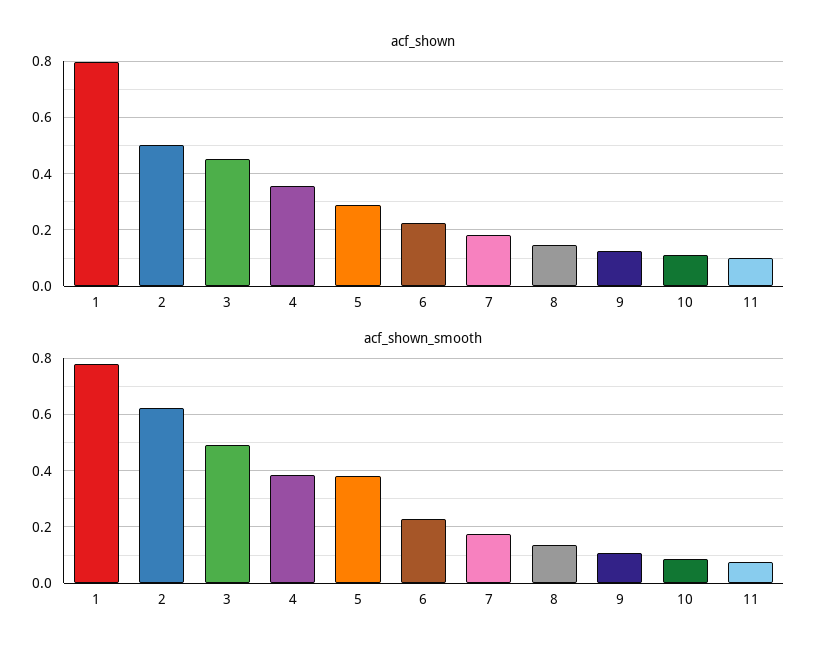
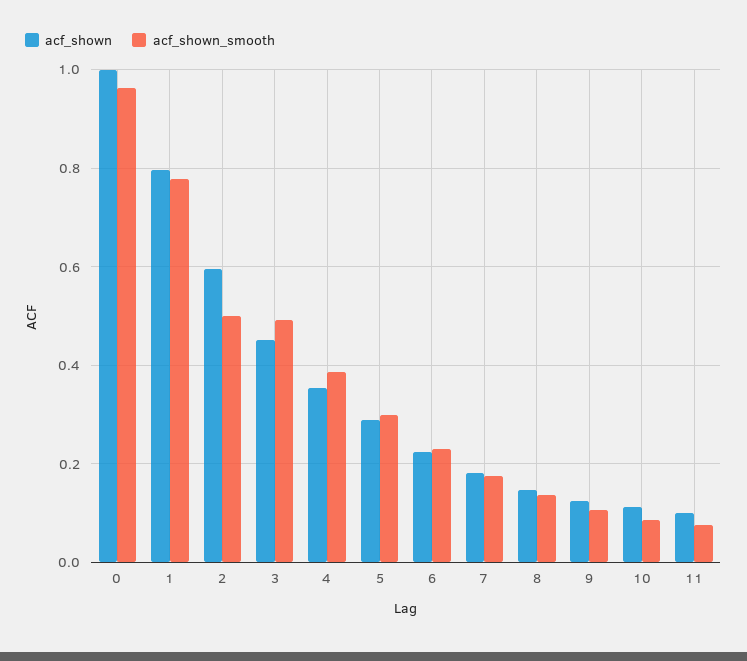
  {
    "acf_shown": {
      "1": 0.8,
-     "2": 0.5,
+     "2": 0.6,
      "3": 0.46,
      "4": 0.36,
      "5": 0.28,
      "6": 0.22,
      "7": 0.18,
      "8": 0.14,
      "9": 0.12,
      "10": 0.12,
-     "11": 0.1
+     "11": 0.1,
+     "0": 1
    },
    "acf_shown_smooth": {
      "1": 0.78,
-     "2": 0.625,
+     "2": 0.5,
      "3": 0.5,
      "4": 0.38,
-     "5": 0.375,
+     "5": 0.3,
      "6": 0.24,
      "7": 0.18,
      "8": 0.14,
      "9": 0.1,
      "10": 0.08,
-     "11": 0.08
+     "11": 0.08,
+     "0": 0.96
    }
  }

